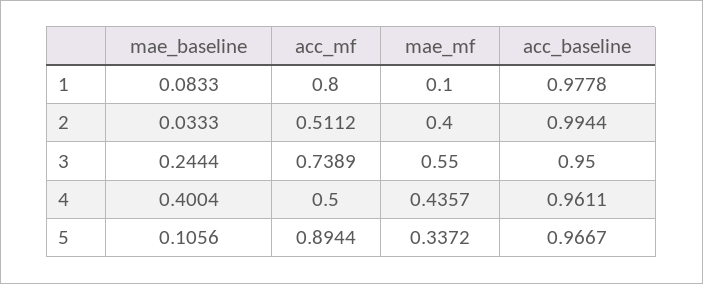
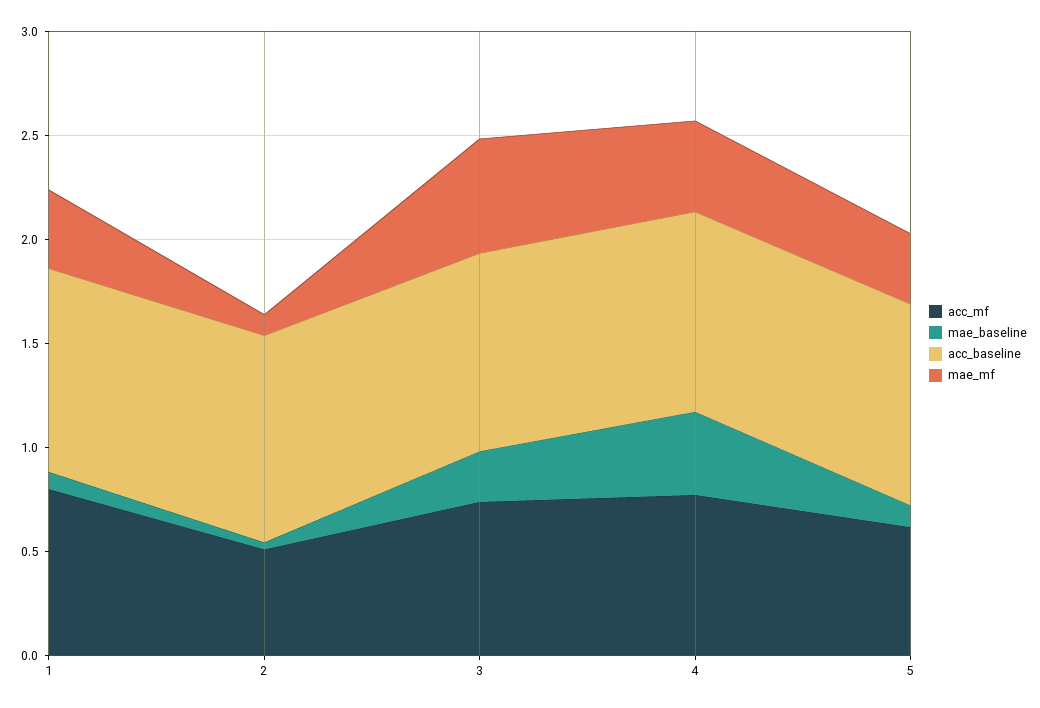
  {
    "mae_baseline": {
      "1": 0.0833,
      "2": 0.0333,
      "3": 0.2444,
      "4": 0.4004,
      "5": 0.1056
    },
    "acc_mf": {
      "1": 0.8,
      "2": 0.5112,
      "3": 0.7389,
-     "4": 0.5,
+     "4": 0.8,
-     "5": 0.8944
+     "5": 0.6
    },
    "mae_mf": {
-     "1": 0.1,
+     "1": 0.4,
-     "2": 0.4,
+     "2": 0.1,
      "3": 0.55,
      "4": 0.4357,
      "5": 0.3372
    },
    "acc_baseline": {
      "1": 0.9778,
      "2": 0.9944,
      "3": 0.95,
      "4": 0.9611,
      "5": 0.9667
    }
  }

